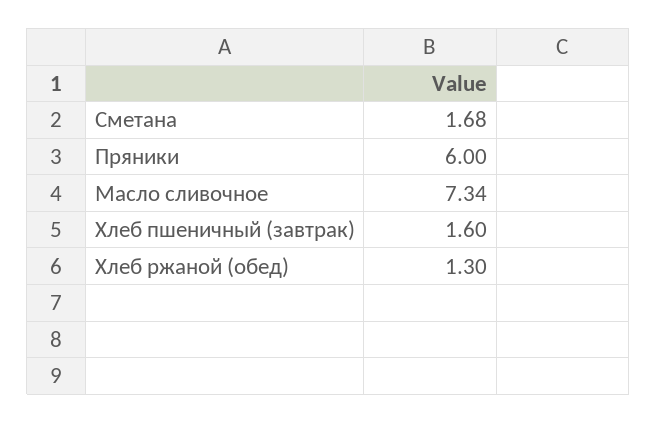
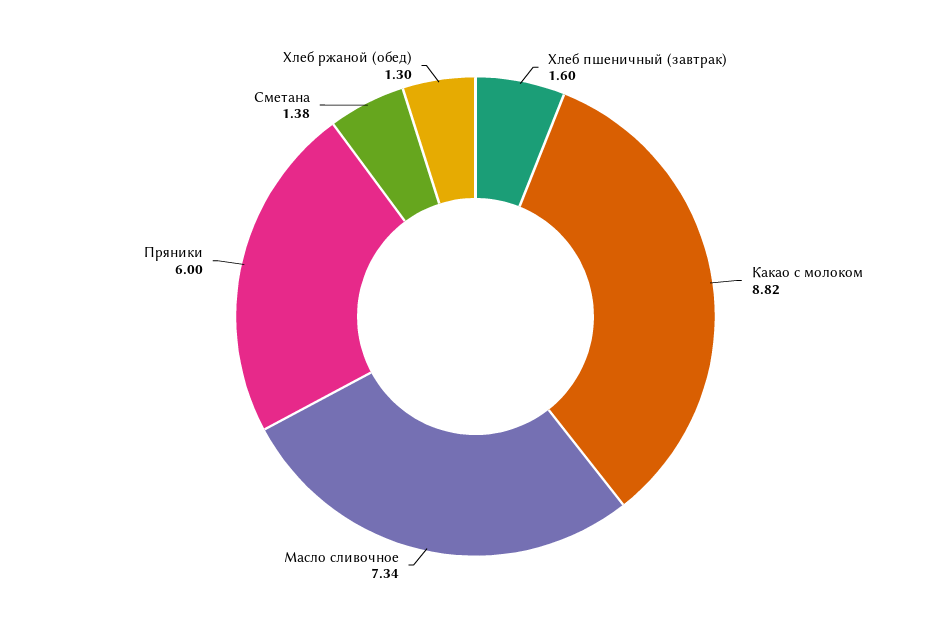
  {
-   "Сметана": 1.68,
+   "Сметана": 1.38,
    "Пряники": 6,
    "Масло сливочное": 7.34,
    "Хлеб пшеничный (завтрак)": 1.6,
-   "Хлеб ржаной (обед)": 1.3
+   "Хлеб ржаной (обед)": 1.3,
+   "Какао с молоком": 8.82
  }

